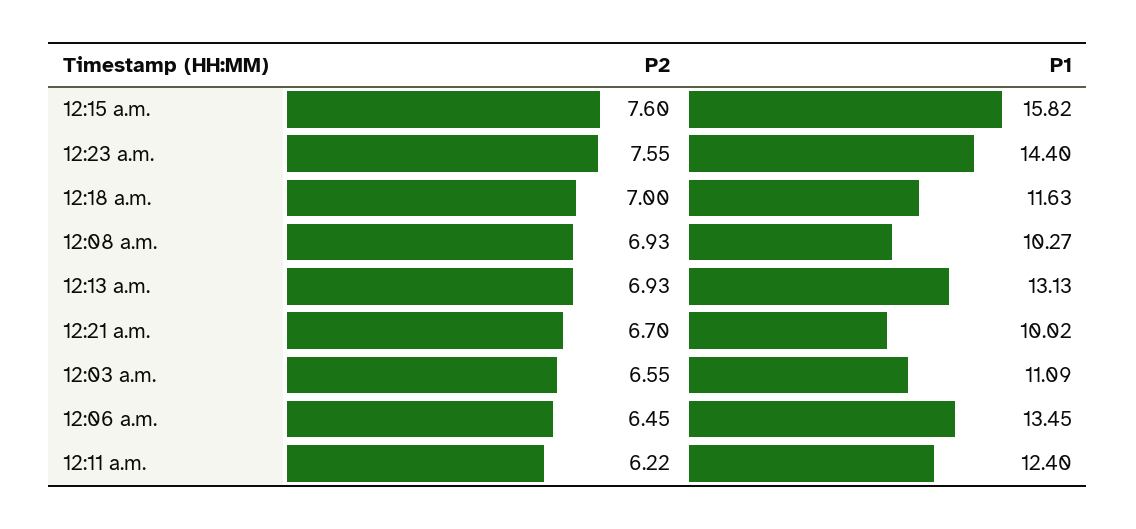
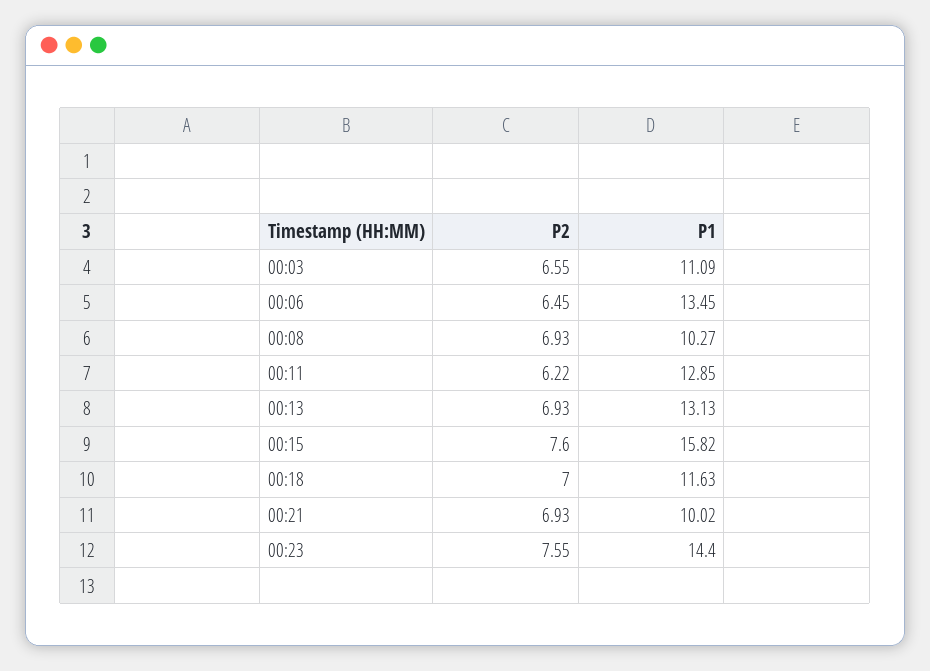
  {
    "P2": {
      "12:15 a.m.": 7.6,
      "12:23 a.m.": 7.55,
      "12:18 a.m.": 7,
      "12:08 a.m.": 6.93,
      "12:13 a.m.": 6.93,
-     "12:21 a.m.": 6.7,
+     "12:21 a.m.": 6.93,
      "12:03 a.m.": 6.55,
      "12:06 a.m.": 6.45,
      "12:11 a.m.": 6.22
    },
    "P1": {
      "12:15 a.m.": 15.82,
      "12:23 a.m.": 14.4,
      "12:18 a.m.": 11.63,
      "12:08 a.m.": 10.27,
      "12:13 a.m.": 13.13,
      "12:21 a.m.": 10.02,
      "12:03 a.m.": 11.09,
      "12:06 a.m.": 13.45,
-     "12:11 a.m.": 12.4
+     "12:11 a.m.": 12.85
    }
  }

